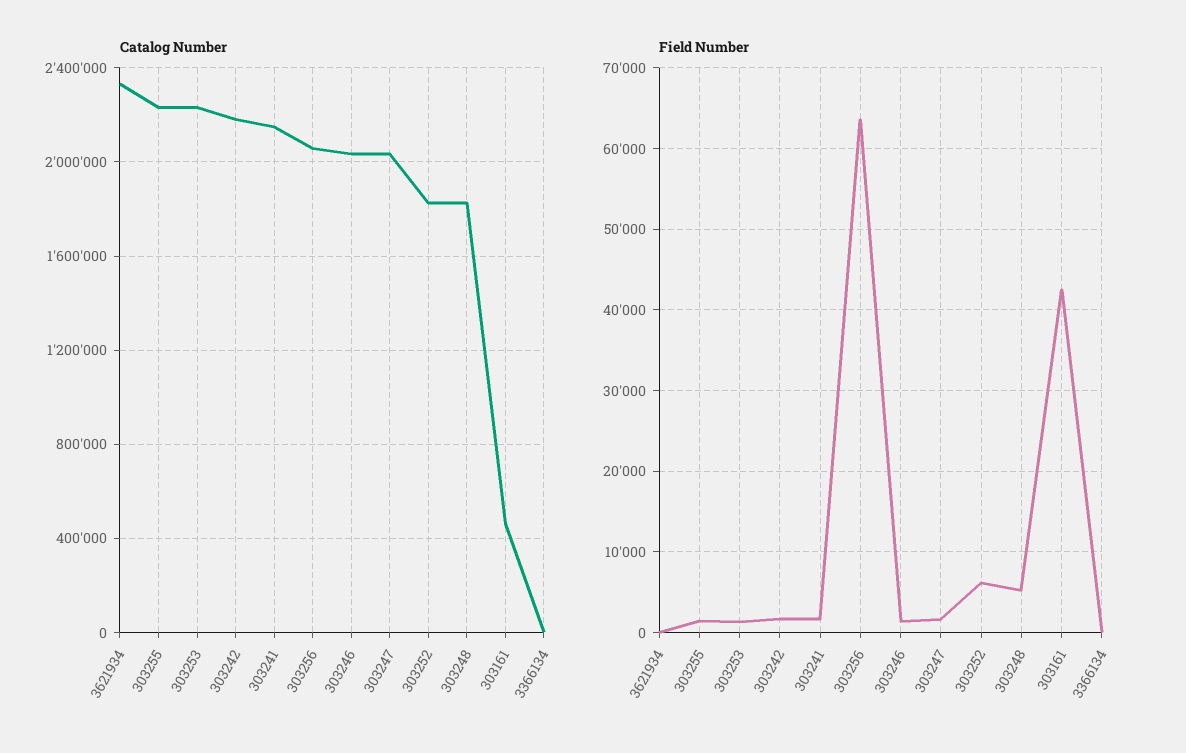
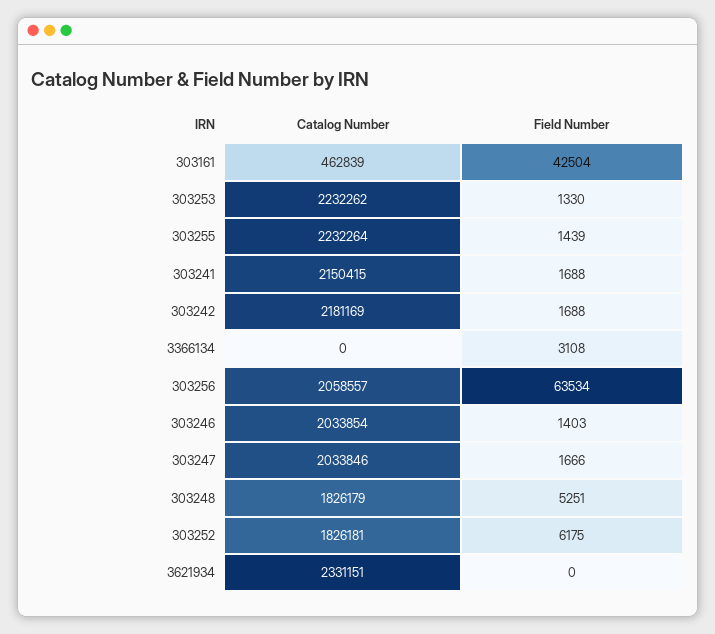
  {
    "Catalog Number": {
      "3621934": 2331151,
      "303255": 2232264,
      "303253": 2232262,
      "303242": 2181169,
      "303241": 2150415,
      "303256": 2058557,
      "303246": 2033854,
      "303247": 2033846,
      "303252": 1826181,
      "303248": 1826179,
      "303161": 462839,
      "3366134": 0
    },
    "Field Number": {
      "3621934": 0,
      "303255": 1439,
      "303253": 1330,
      "303242": 1688,
      "303241": 1688,
      "303256": 63534,
      "303246": 1403,
      "303247": 1666,
      "303252": 6175,
      "303248": 5251,
      "303161": 42504,
-     "3366134": 0
+     "3366134": 3108
    }
  }

